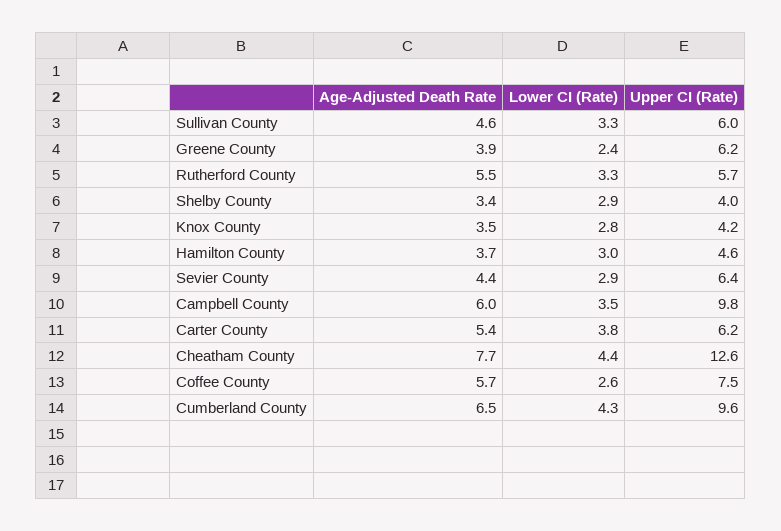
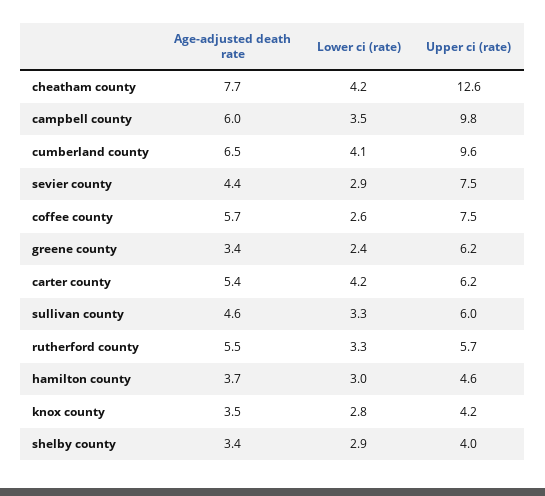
  {
    "Age-Adjusted Death Rate": {
      "Sullivan County": 4.6,
-     "Greene County": 3.9,
+     "Greene County": 3.4,
      "Rutherford County": 5.5,
      "Shelby County": 3.4,
      "Knox County": 3.5,
      "Hamilton County": 3.7,
      "Sevier County": 4.4,
      "Campbell County": 6,
      "Carter County": 5.4,
      "Cheatham County": 7.7,
      "Coffee County": 5.7,
      "Cumberland County": 6.5
    },
    "Lower CI (Rate)": {
      "Sullivan County": 3.3,
      "Greene County": 2.4,
      "Rutherford County": 3.3,
      "Shelby County": 2.9,
      "Knox County": 2.8,
      "Hamilton County": 3,
      "Sevier County": 2.9,
      "Campbell County": 3.5,
-     "Carter County": 3.8,
+     "Carter County": 4.2,
-     "Cheatham County": 4.4,
+     "Cheatham County": 4.2,
      "Coffee County": 2.6,
-     "Cumberland County": 4.3
+     "Cumberland County": 4.1
    },
    "Upper CI (Rate)": {
      "Sullivan County": 6,
      "Greene County": 6.2,
      "Rutherford County": 5.7,
      "Shelby County": 4,
      "Knox County": 4.2,
      "Hamilton County": 4.6,
-     "Sevier County": 6.4,
+     "Sevier County": 7.5,
      "Campbell County": 9.8,
      "Carter County": 6.2,
      "Cheatham County": 12.6,
      "Coffee County": 7.5,
      "Cumberland County": 9.6
    }
  }

